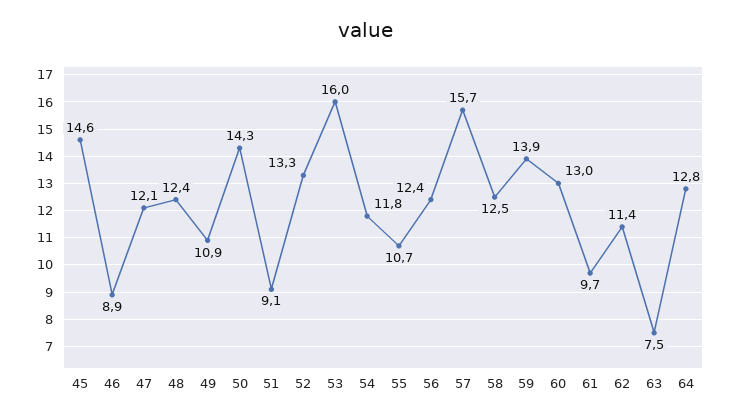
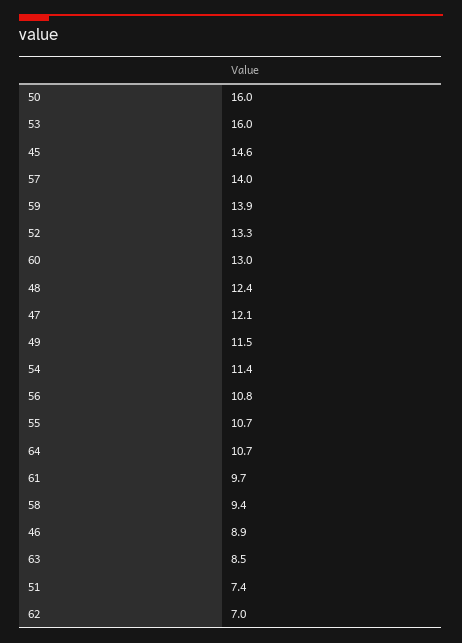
  {
    "45": 14.6,
    "46": 8.9,
    "47": 12.1,
    "48": 12.4,
-   "49": 10.9,
+   "49": 11.5,
-   "50": 14.3,
+   "50": 16,
-   "51": 9.1,
+   "51": 7.4,
    "52": 13.3,
    "53": 16,
-   "54": 11.8,
+   "54": 11.4,
    "55": 10.7,
-   "56": 12.4,
+   "56": 10.8,
-   "57": 15.7,
+   "57": 14,
-   "58": 12.5,
+   "58": 9.4,
    "59": 13.9,
    "60": 13,
    "61": 9.7,
-   "62": 11.4,
+   "62": 7,
-   "63": 7.5,
+   "63": 8.5,
-   "64": 12.8
+   "64": 10.7
  }

